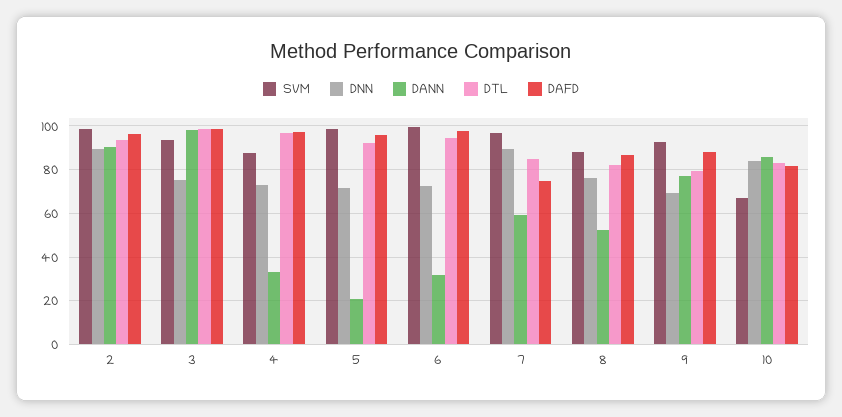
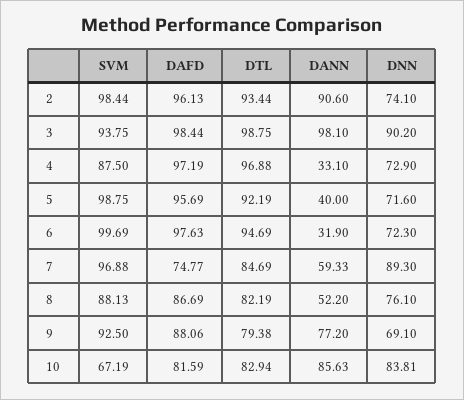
  {
    "SVM": {
      "2": 98.44,
      "3": 93.75,
      "4": 87.5,
      "5": 98.75,
      "6": 99.69,
      "7": 96.88,
      "8": 88.13,
      "9": 92.5,
      "10": 67.19
    },
    "DNN": {
-     "2": 90,
+     "2": 74.1,
-     "3": 75,
+     "3": 90.2,
      "4": 72.9,
      "5": 71.6,
      "6": 72.3,
      "7": 89.3,
      "8": 76.1,
      "9": 69.1,
      "10": 83.81
    },
    "DANN": {
      "2": 90.6,
      "3": 98.1,
      "4": 33.1,
-     "5": 20,
+     "5": 40,
      "6": 31.9,
      "7": 59.33,
      "8": 52.2,
      "9": 77.2,
      "10": 85.63
    },
    "DTL": {
      "2": 93.44,
      "3": 98.75,
      "4": 96.88,
      "5": 92.19,
      "6": 94.69,
      "7": 84.69,
      "8": 82.19,
      "9": 79.38,
      "10": 82.94
    },
    "DAFD": {
      "2": 96.13,
      "3": 98.44,
      "4": 97.19,
      "5": 95.69,
      "6": 97.63,
      "7": 74.77,
      "8": 86.69,
      "9": 88.06,
      "10": 81.59
    }
  }

